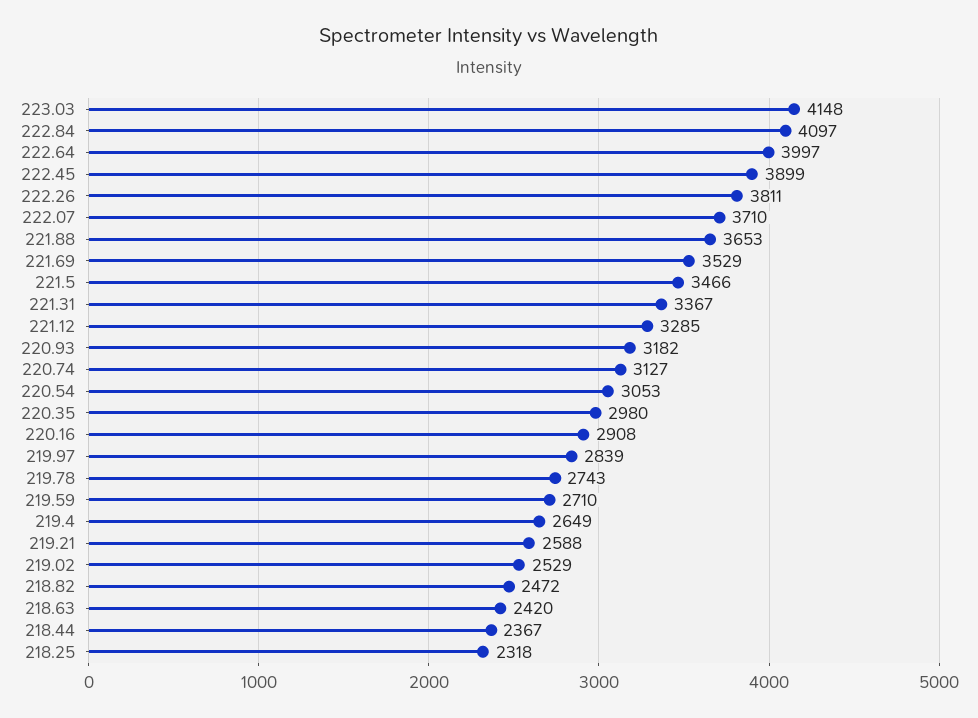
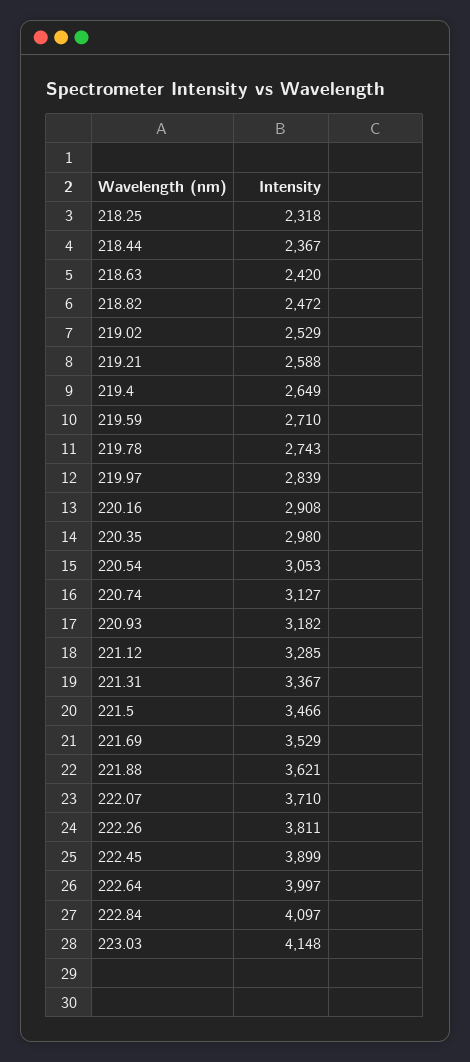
  {
    "223.03": 4148,
    "222.84": 4097,
    "222.64": 3997,
    "222.45": 3899,
    "222.26": 3811,
    "222.07": 3710,
-   "221.88": 3653,
+   "221.88": 3621,
    "221.69": 3529,
    "221.5": 3466,
    "221.31": 3367,
    "221.12": 3285,
    "220.93": 3182,
    "220.74": 3127,
    "220.54": 3053,
    "220.35": 2980,
    "220.16": 2908,
    "219.97": 2839,
    "219.78": 2743,
    "219.59": 2710,
    "219.4": 2649,
    "219.21": 2588,
    "219.02": 2529,
    "218.82": 2472,
    "218.63": 2420,
    "218.44": 2367,
    "218.25": 2318
  }

